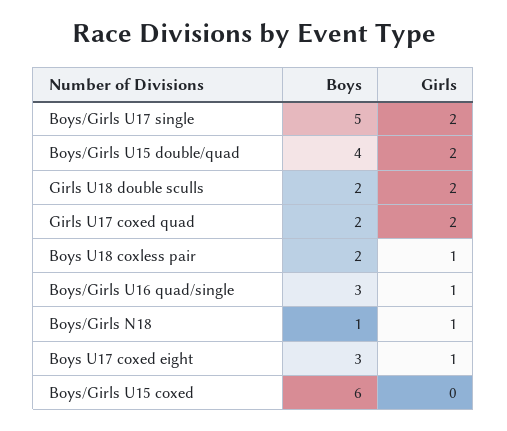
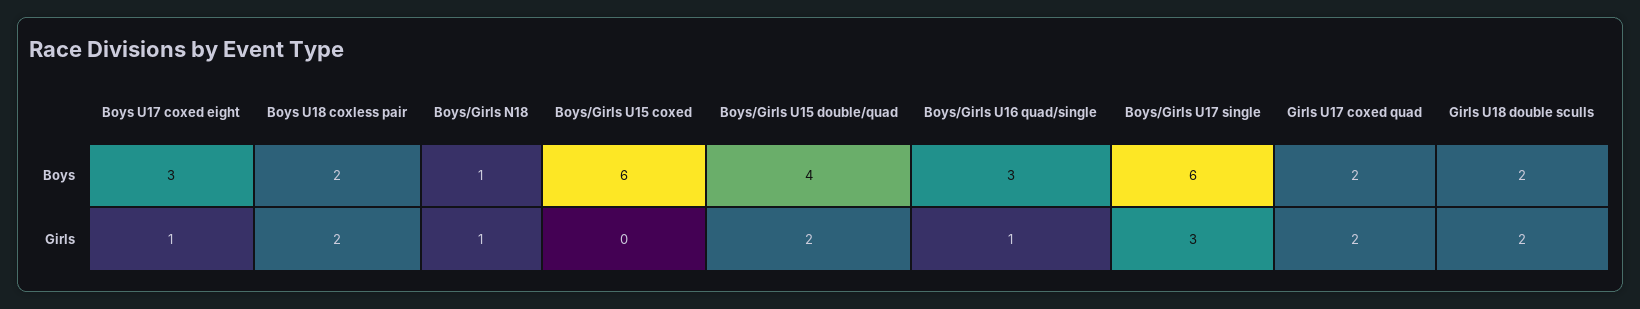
  {
    "Boys": {
-     "Boys/Girls U17 single": 5,
+     "Boys/Girls U17 single": 6,
      "Boys/Girls U15 double/quad": 4,
      "Girls U18 double sculls": 2,
      "Girls U17 coxed quad": 2,
      "Boys U18 coxless pair": 2,
      "Boys/Girls U16 quad/single": 3,
      "Boys/Girls N18": 1,
      "Boys U17 coxed eight": 3,
      "Boys/Girls U15 coxed": 6
    },
    "Girls": {
-     "Boys/Girls U17 single": 2,
+     "Boys/Girls U17 single": 3,
      "Boys/Girls U15 double/quad": 2,
      "Girls U18 double sculls": 2,
      "Girls U17 coxed quad": 2,
-     "Boys U18 coxless pair": 1,
+     "Boys U18 coxless pair": 2,
      "Boys/Girls U16 quad/single": 1,
      "Boys/Girls N18": 1,
      "Boys U17 coxed eight": 1,
      "Boys/Girls U15 coxed": 0
    }
  }

